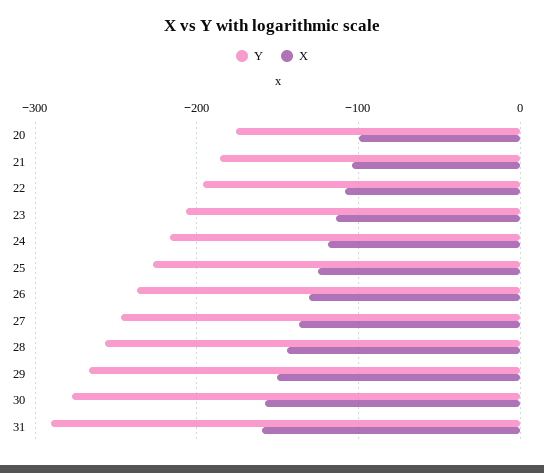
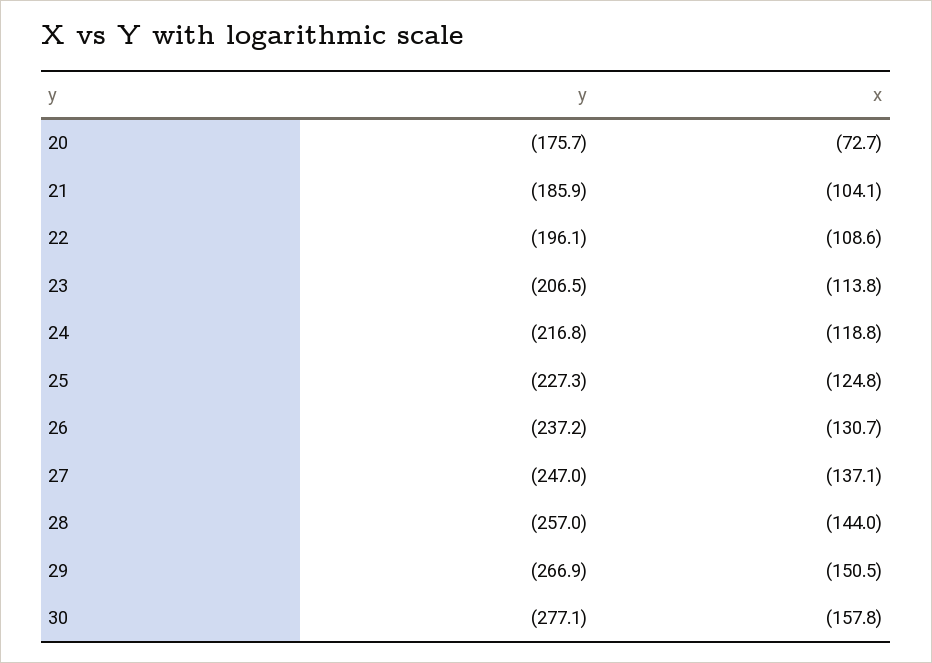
  {
    "Y": {
      "20": -175.7,
      "21": -185.9,
      "22": -196.1,
      "23": -206.5,
      "24": -216.8,
      "25": -227.3,
      "26": -237.2,
      "27": -247,
      "28": -257,
      "29": -266.9,
-     "30": -277.1,
+     "30": -277.1
-     "31": -290
    },
    "X": {
-     "20": -100,
+     "20": -72.7,
      "21": -104.1,
      "22": -108.6,
      "23": -113.8,
      "24": -118.8,
      "25": -124.8,
      "26": -130.7,
      "27": -137.1,
      "28": -144,
      "29": -150.5,
-     "30": -157.8,
+     "30": -157.8
-     "31": -160
    }
  }

